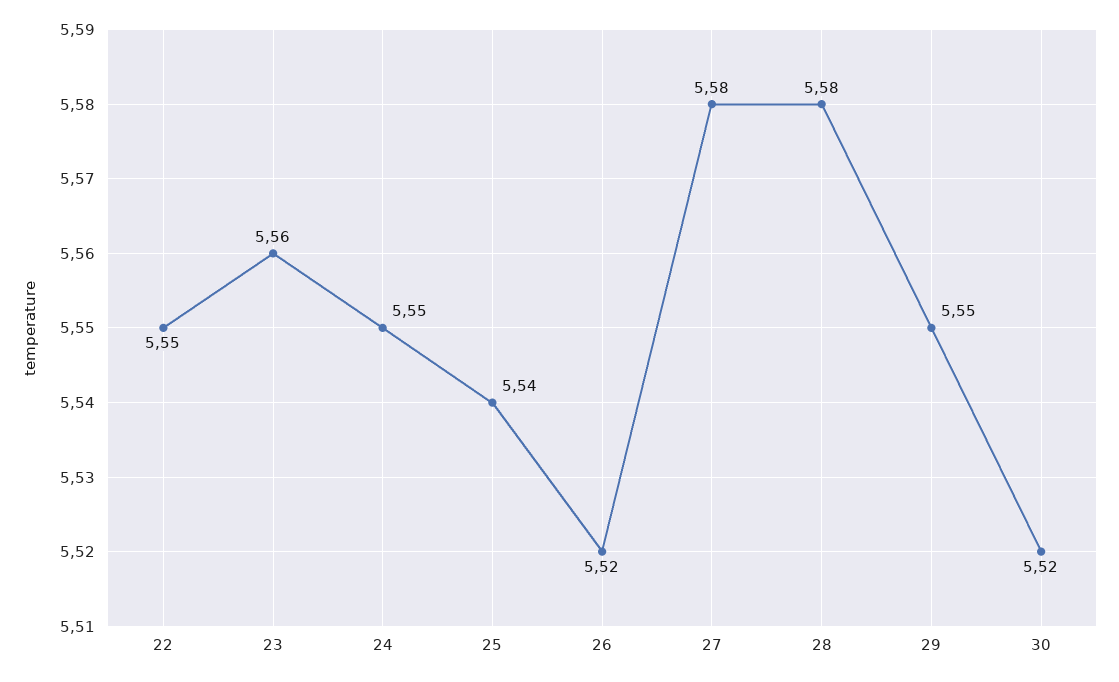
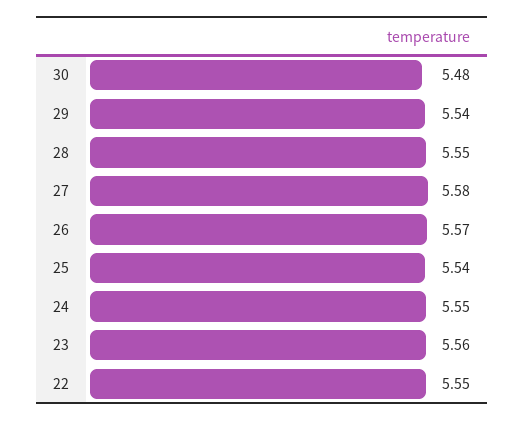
  {
    "22": 5.55,
    "23": 5.56,
    "24": 5.55,
    "25": 5.54,
-   "26": 5.52,
+   "26": 5.57,
    "27": 5.58,
-   "28": 5.58,
+   "28": 5.55,
-   "29": 5.55,
+   "29": 5.54,
-   "30": 5.52
+   "30": 5.48
  }

